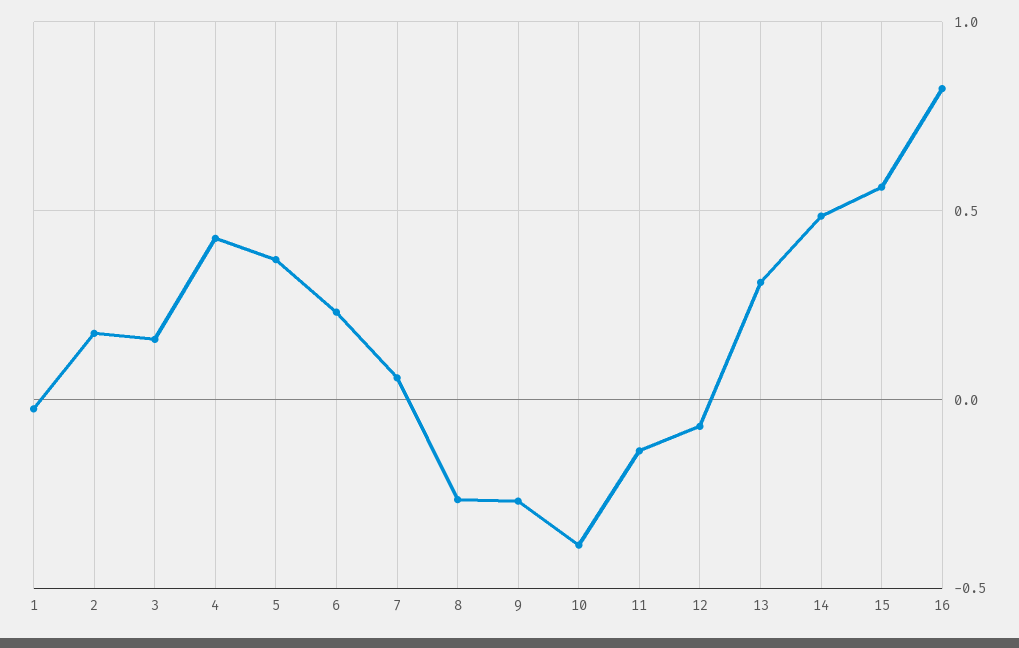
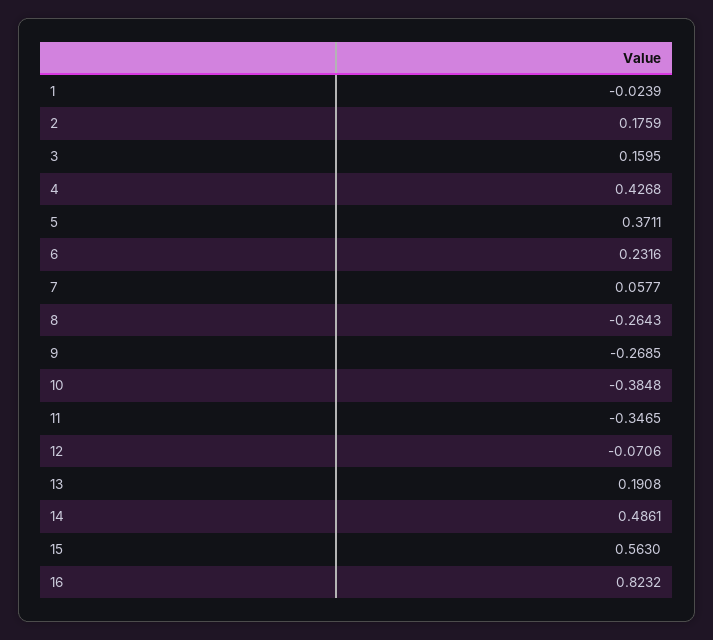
  {
    "1": -0.0239,
    "2": 0.1759,
    "3": 0.1595,
    "4": 0.4268,
    "5": 0.3711,
    "6": 0.2316,
    "7": 0.0577,
    "8": -0.2643,
    "9": -0.2685,
    "10": -0.3848,
-   "11": -0.15,
+   "11": -0.3465,
    "12": -0.0706,
-   "13": 0.3,
+   "13": 0.1908,
    "14": 0.4861,
    "15": 0.563,
    "16": 0.8232
  }

